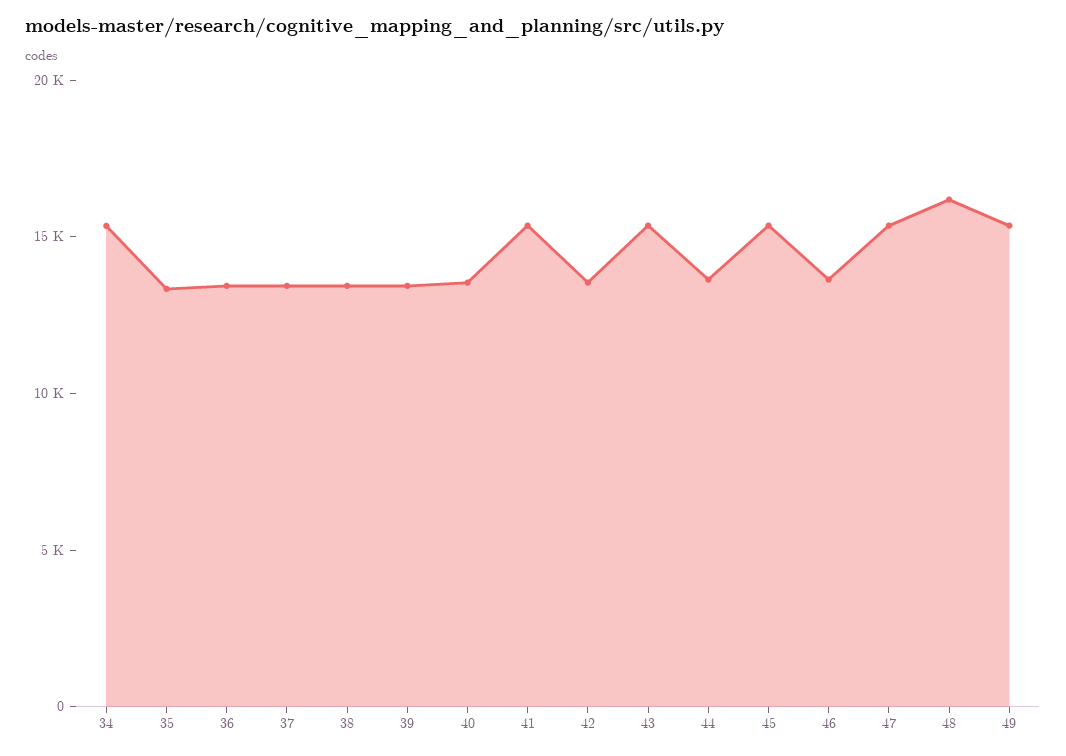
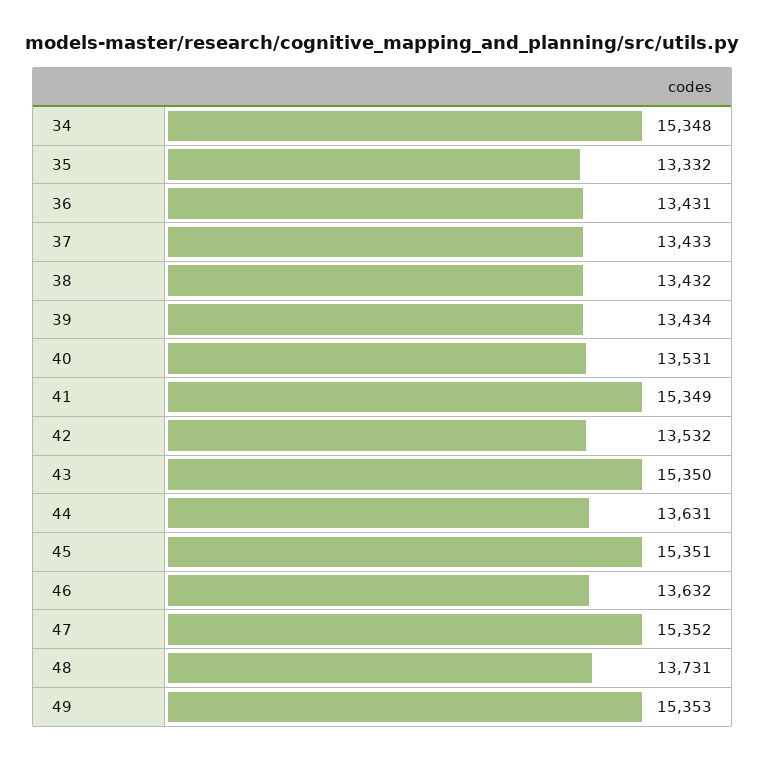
  {
    "34": 15348,
    "35": 13332,
    "36": 13431,
    "37": 13433,
    "38": 13432,
    "39": 13434,
    "40": 13531,
    "41": 15349,
    "42": 13532,
    "43": 15350,
    "44": 13631,
    "45": 15351,
    "46": 13632,
    "47": 15352,
-   "48": 16000,
+   "48": 13731,
    "49": 15353
  }

